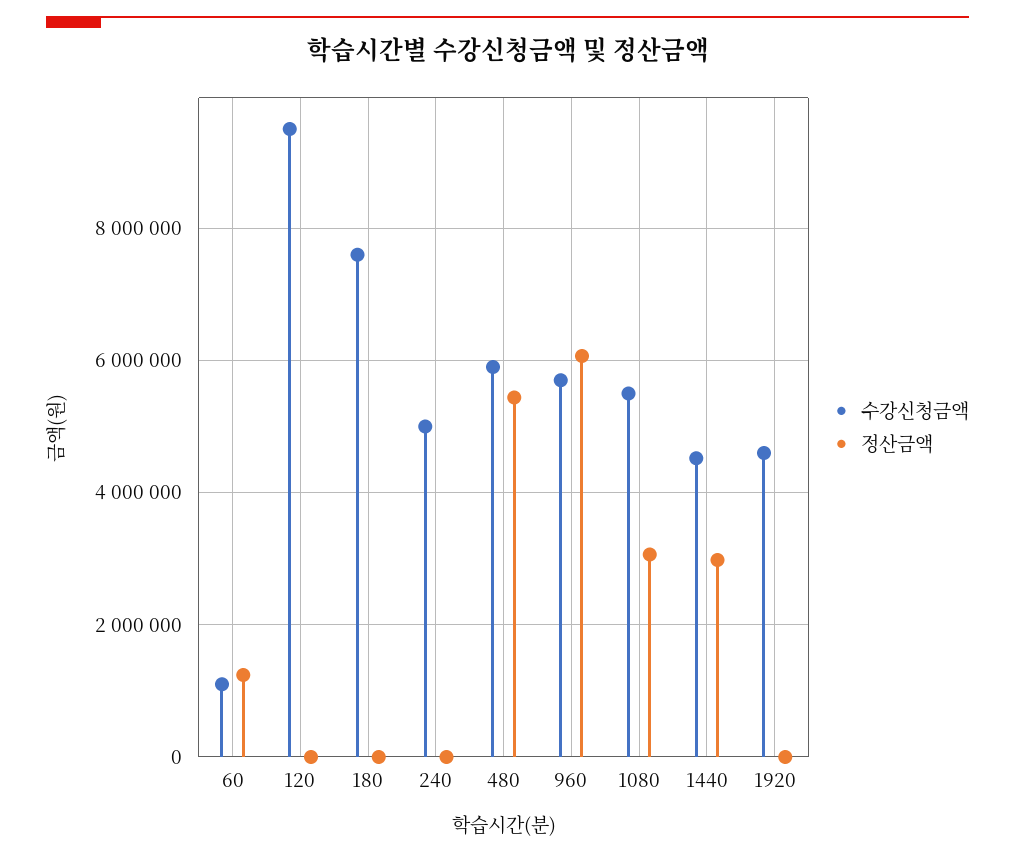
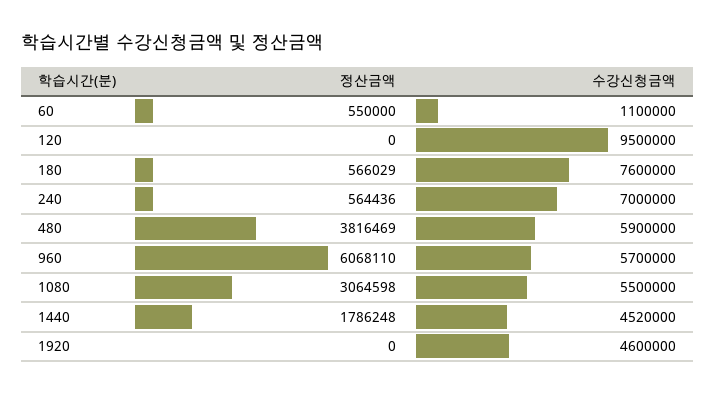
  {
    "수강신청금액": {
      "60": 1100000,
      "120": 9500000,
      "180": 7600000,
-     "240": 5000000,
+     "240": 7000000,
      "480": 5900000,
      "960": 5700000,
      "1080": 5500000,
      "1440": 4520000,
      "1920": 4600000
    },
    "정산금액": {
-     "60": 1200000,
+     "60": 550000,
      "120": 0,
-     "180": 0,
+     "180": 566029,
-     "240": 0,
+     "240": 564436,
-     "480": 5400000,
+     "480": 3816469,
      "960": 6068110,
      "1080": 3064598,
-     "1440": 3000000,
+     "1440": 1786248,
      "1920": 0
    }
  }

